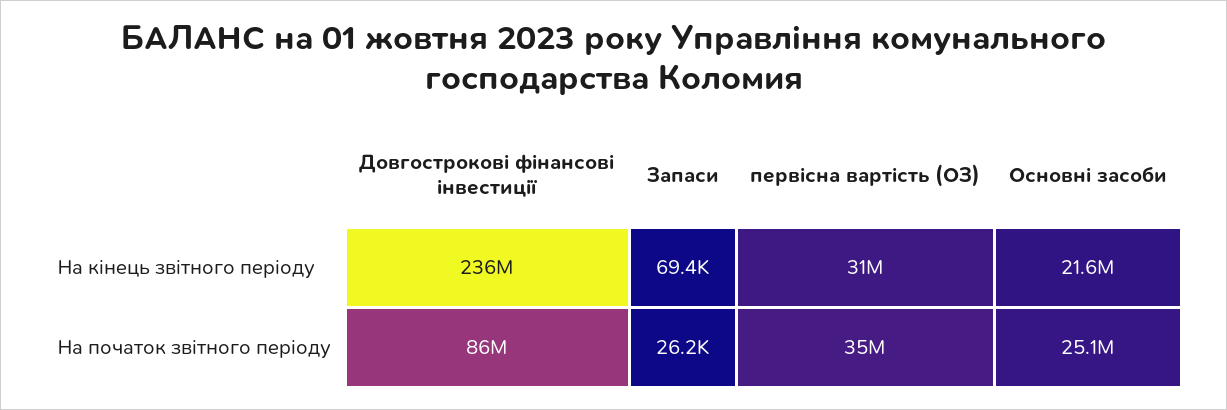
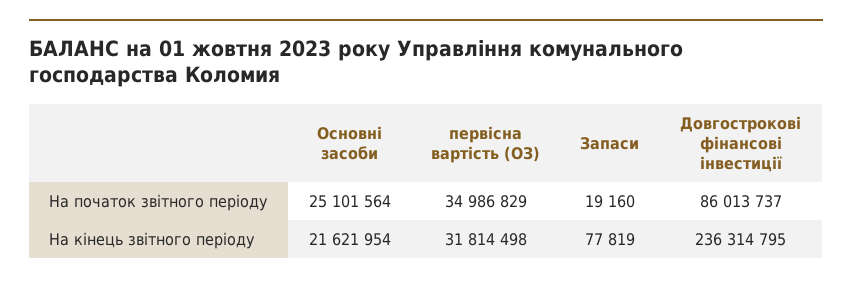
  {
    "Довгострокові фінансові інвестиції": {
      "На кінець звітного періоду": 236314795,
      "На початок звітного періоду": 86013737
    },
    "Запаси": {
-     "На кінець звітного періоду": 69400,
+     "На кінець звітного періоду": 77819,
-     "На початок звітного періоду": 26200
+     "На початок звітного періоду": 19160
    },
    "первісна вартість (ОЗ)": {
-     "На кінець звітного періоду": 31000000,
+     "На кінець звітного періоду": 31814498,
      "На початок звітного періоду": 34986829
    },
    "Основні засоби": {
      "На кінець звітного періоду": 21621954,
      "На початок звітного періоду": 25101564
    }
  }

